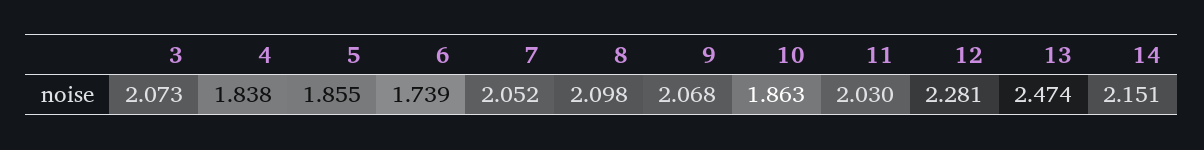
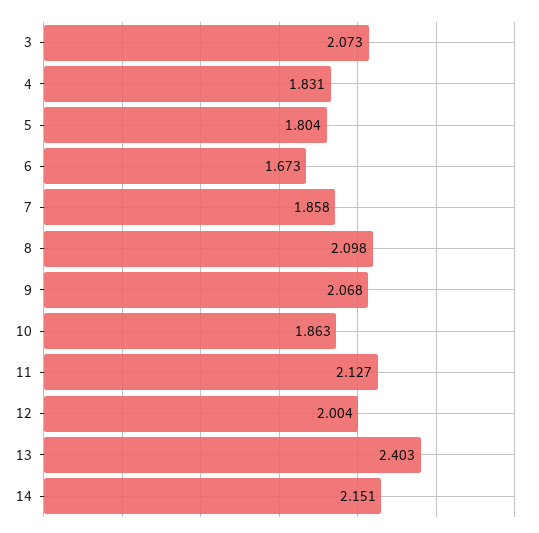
  {
    "3": 2.073,
-   "4": 1.838,
+   "4": 1.831,
-   "5": 1.855,
+   "5": 1.804,
-   "6": 1.739,
+   "6": 1.673,
-   "7": 2.052,
+   "7": 1.858,
    "8": 2.098,
    "9": 2.068,
    "10": 1.863,
-   "11": 2.03,
+   "11": 2.127,
-   "12": 2.281,
+   "12": 2.004,
-   "13": 2.474,
+   "13": 2.403,
    "14": 2.151
  }

